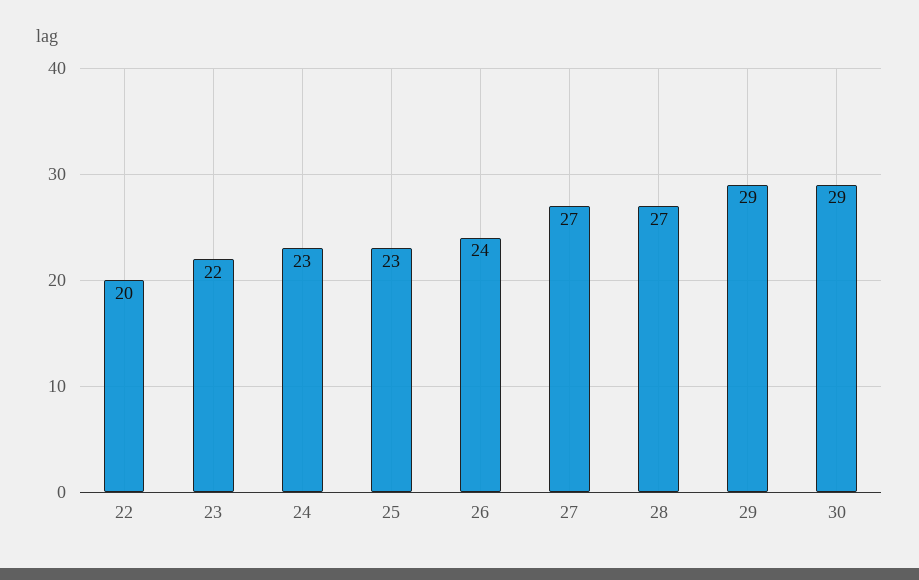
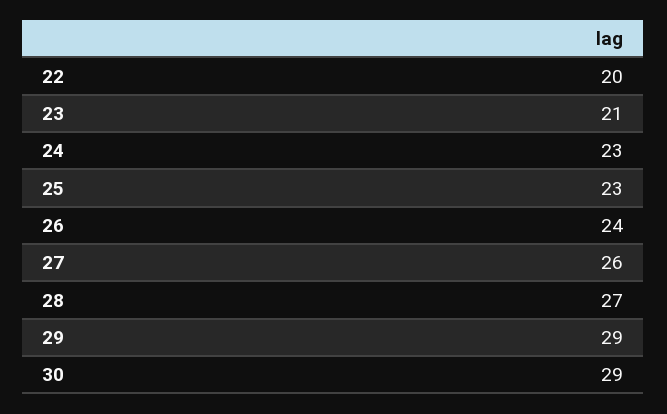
  {
    "22": 20,
-   "23": 22,
+   "23": 21,
    "24": 23,
    "25": 23,
    "26": 24,
-   "27": 27,
+   "27": 26,
    "28": 27,
    "29": 29,
    "30": 29
  }

